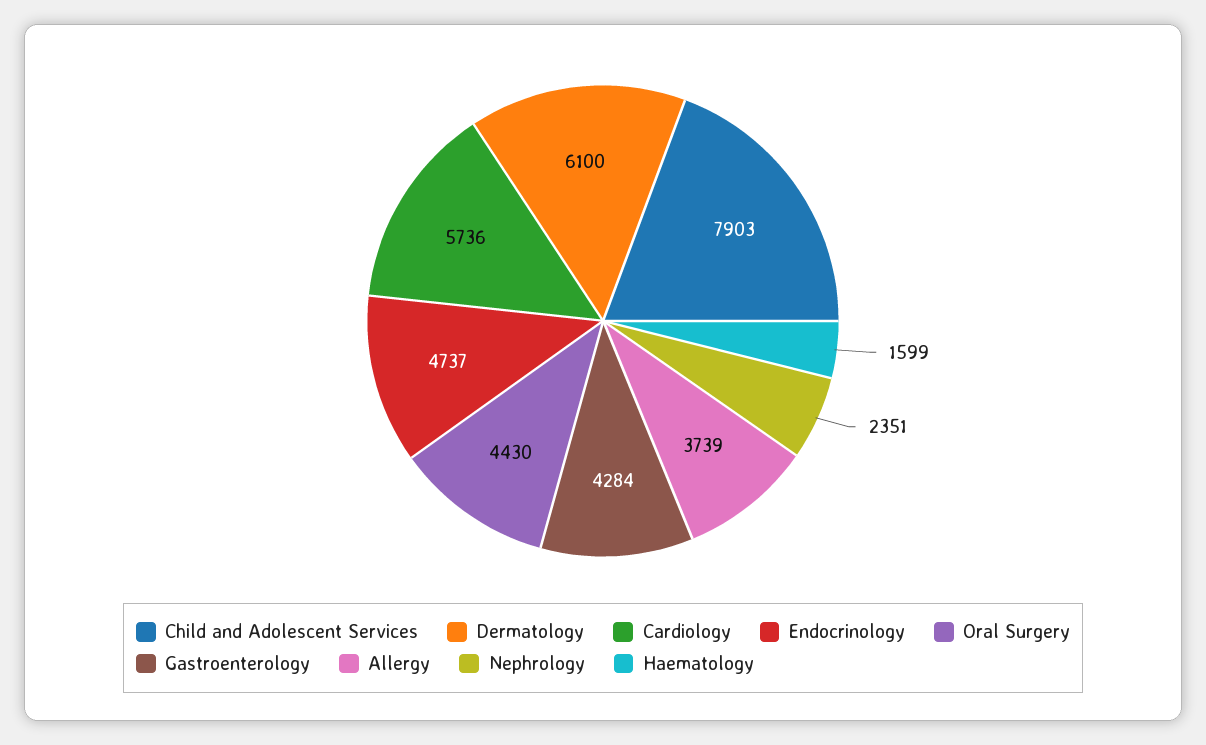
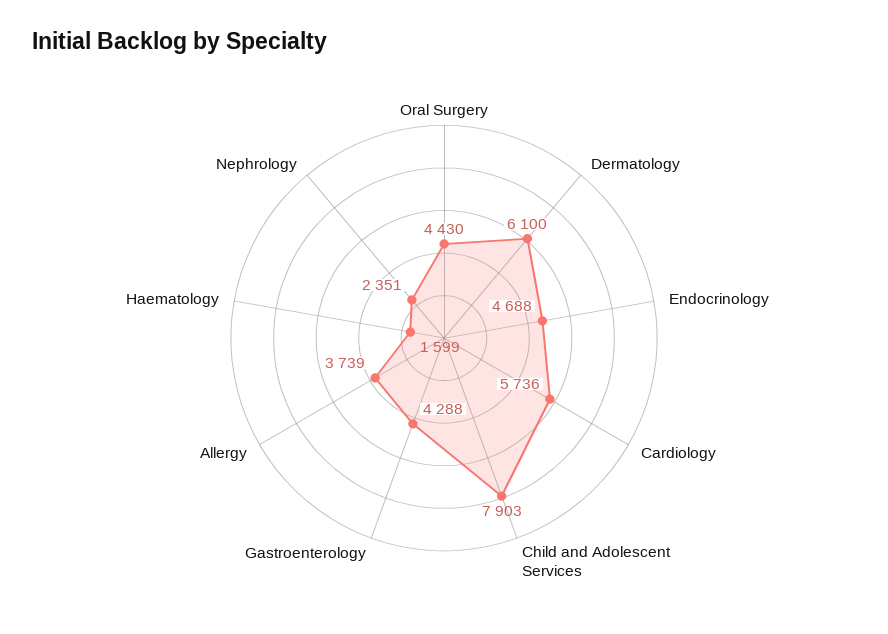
  {
    "Child and Adolescent Services": 7903,
    "Dermatology": 6100,
    "Cardiology": 5736,
-   "Endocrinology": 4737,
+   "Endocrinology": 4688,
    "Oral Surgery": 4430,
-   "Gastroenterology": 4284,
+   "Gastroenterology": 4288,
    "Allergy": 3739,
    "Nephrology": 2351,
    "Haematology": 1599
  }

